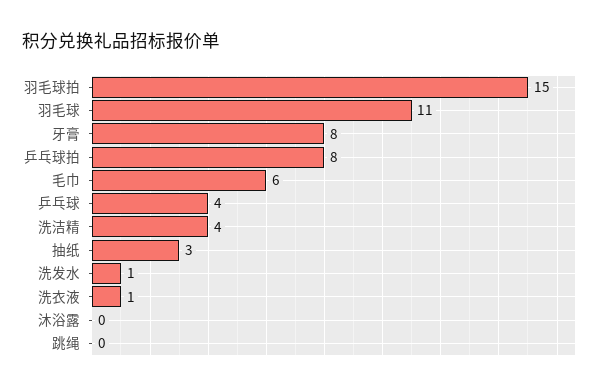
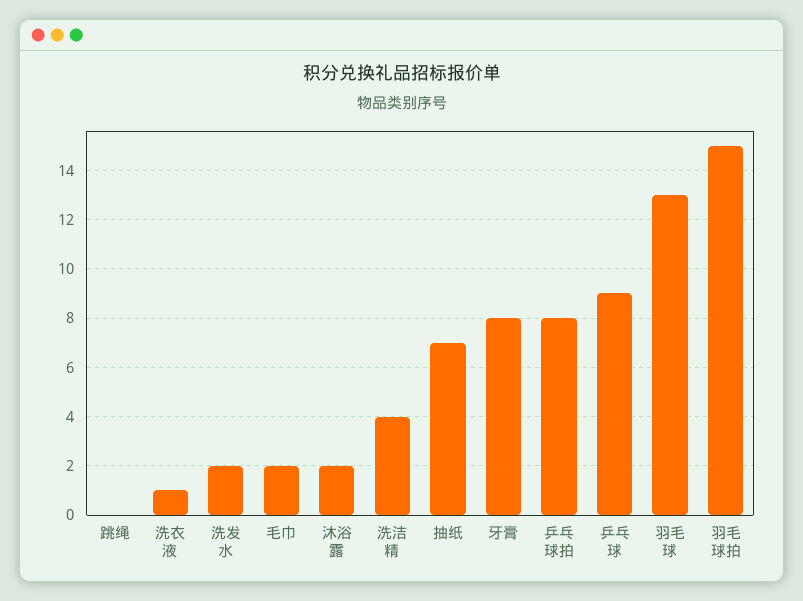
  {
    "羽毛球拍": 15,
-   "羽毛球": 11,
+   "羽毛球": 13,
    "牙膏": 8,
    "乒乓球拍": 8,
-   "毛巾": 6,
+   "毛巾": 2,
-   "乒乓球": 4,
+   "乒乓球": 9,
    "洗洁精": 4,
-   "抽纸": 3,
+   "抽纸": 7,
-   "洗发水": 1,
+   "洗发水": 2,
    "洗衣液": 1,
-   "沐浴露": 0,
+   "沐浴露": 2,
    "跳绳": 0
  }

